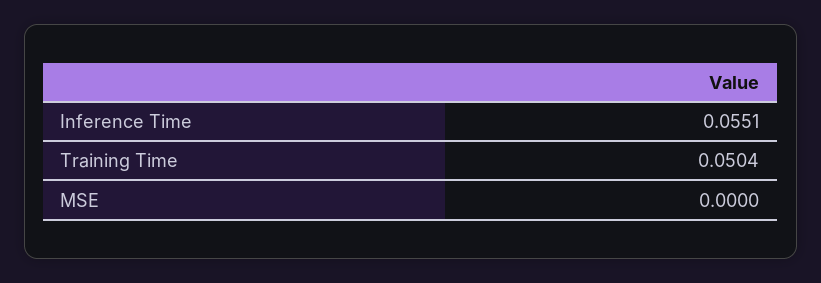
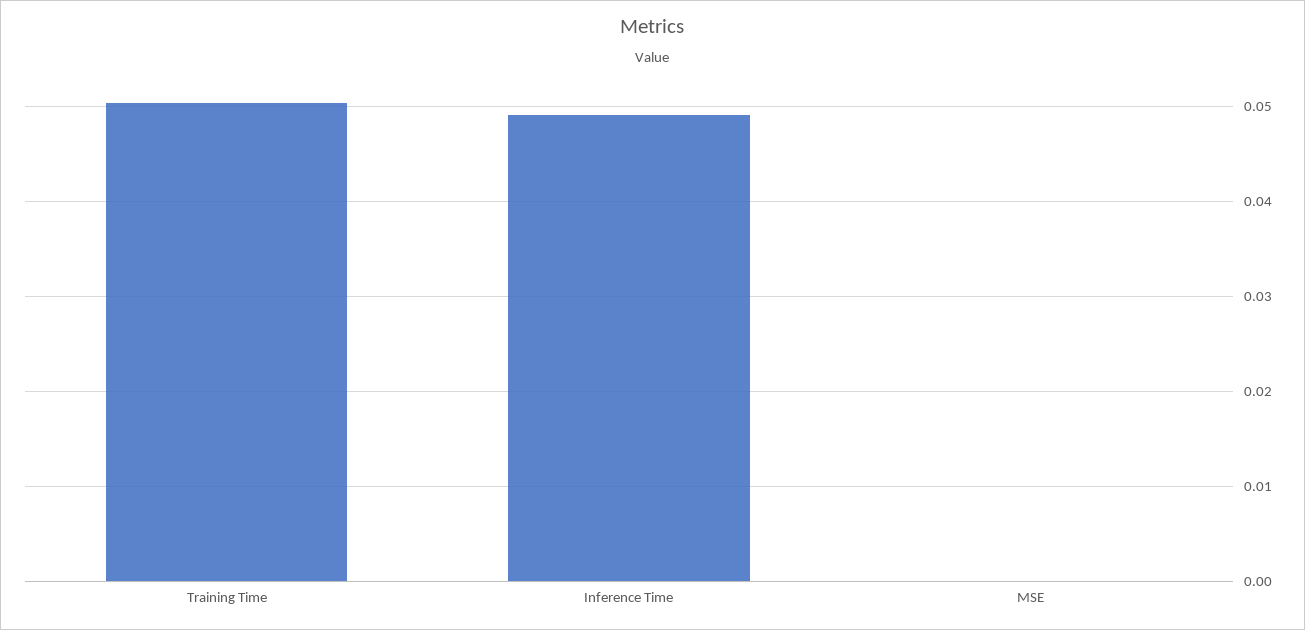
  {
-   "Inference Time": 0.0551,
+   "Inference Time": 0.049,
    "Training Time": 0.0504,
    "MSE": 0
  }

